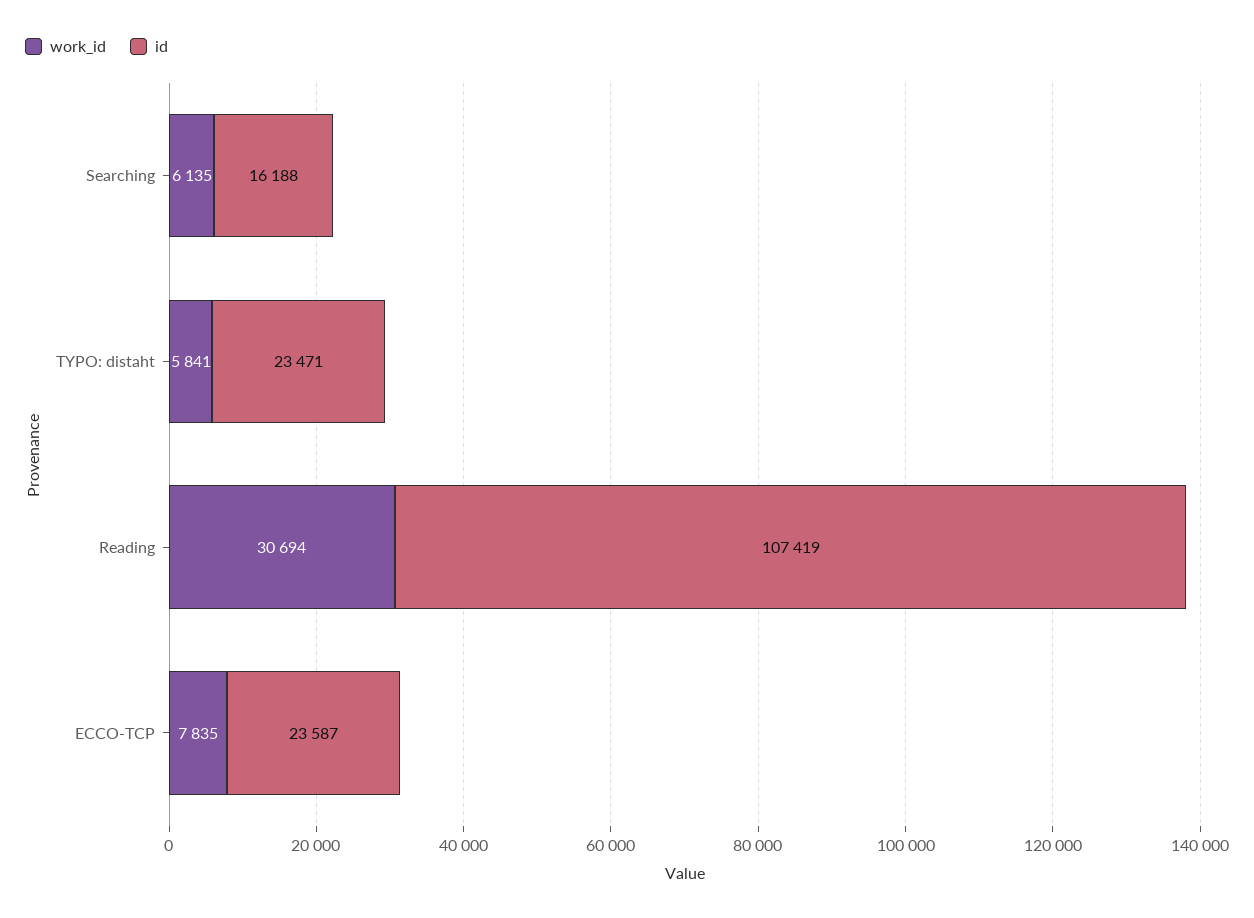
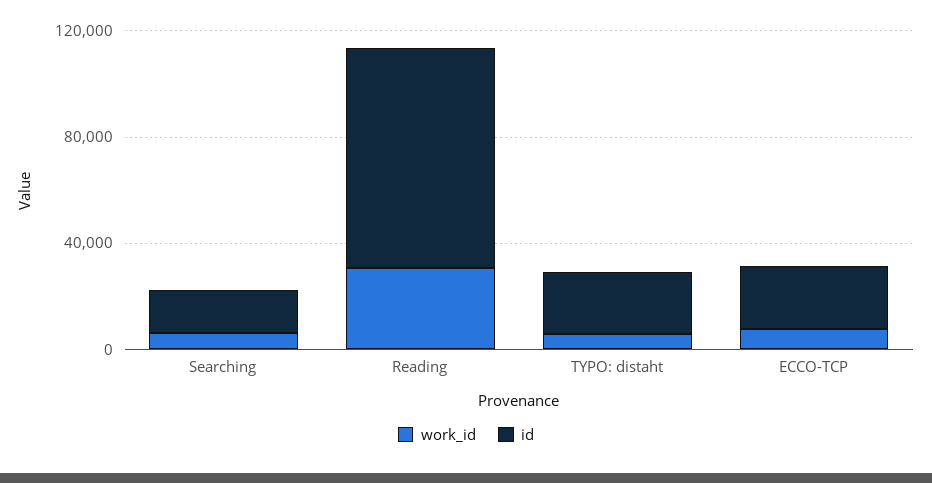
  {
    "work_id": {
      "Searching": 6135,
      "TYPO: distaht": 5841,
      "Reading": 30694,
      "ECCO-TCP": 7835
    },
    "id": {
      "Searching": 16188,
      "TYPO: distaht": 23471,
-     "Reading": 107419,
+     "Reading": 80000,
      "ECCO-TCP": 23587
    }
  }

